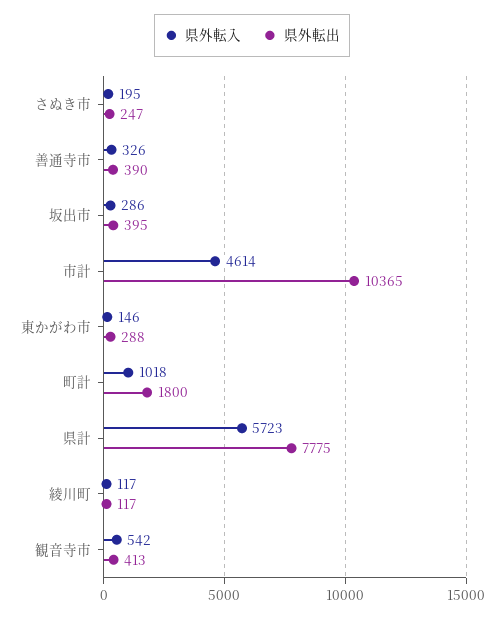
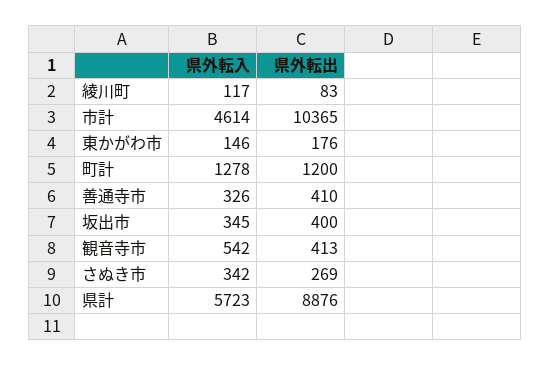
  {
    "県外転入": {
-     "さぬき市": 195,
+     "さぬき市": 342,
      "善通寺市": 326,
-     "坂出市": 286,
+     "坂出市": 345,
      "市計": 4614,
      "東かがわ市": 146,
-     "町計": 1018,
+     "町計": 1278,
      "県計": 5723,
      "綾川町": 117,
      "観音寺市": 542
    },
    "県外転出": {
-     "さぬき市": 247,
+     "さぬき市": 269,
-     "善通寺市": 390,
+     "善通寺市": 410,
-     "坂出市": 395,
+     "坂出市": 400,
      "市計": 10365,
-     "東かがわ市": 288,
+     "東かがわ市": 176,
-     "町計": 1800,
+     "町計": 1200,
-     "県計": 7775,
+     "県計": 8876,
-     "綾川町": 117,
+     "綾川町": 83,
      "観音寺市": 413
    }
  }

